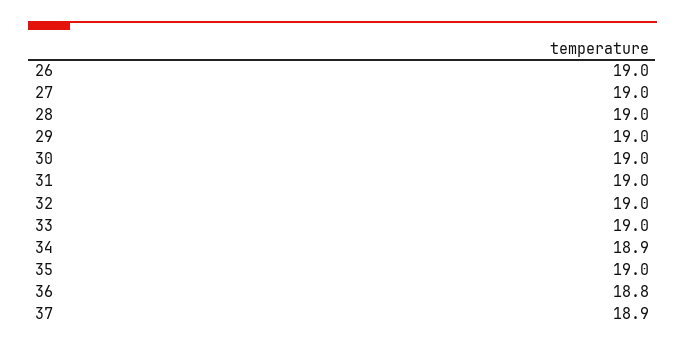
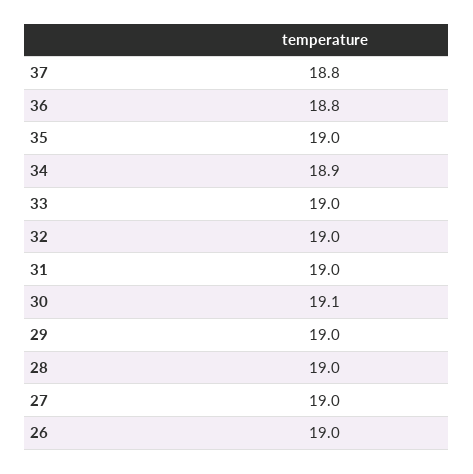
  {
    "26": 19,
    "27": 19,
    "28": 19,
    "29": 19,
-   "30": 19,
+   "30": 19.1,
    "31": 19,
    "32": 19,
    "33": 19,
    "34": 18.9,
    "35": 19,
    "36": 18.8,
-   "37": 18.9
+   "37": 18.8
  }

